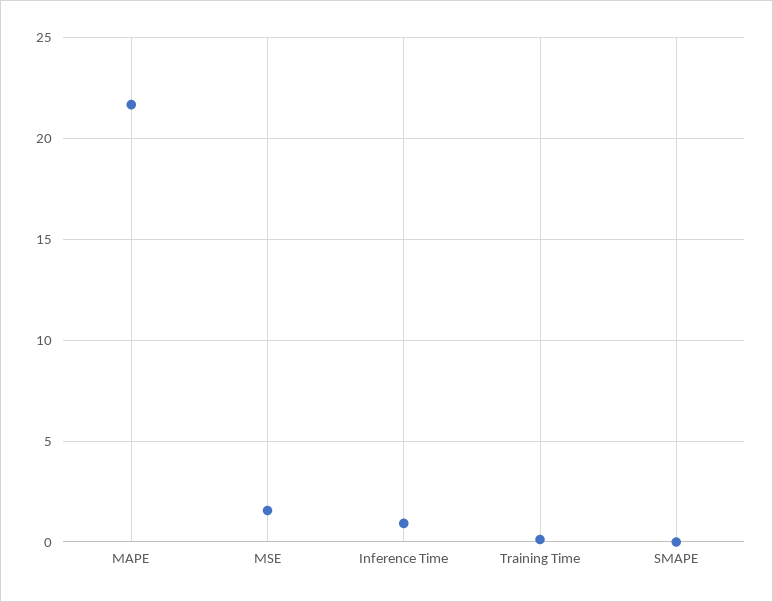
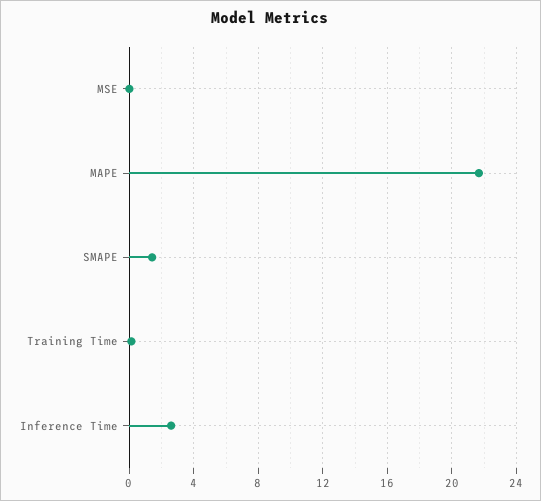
  {
    "MAPE": 21.5,
-   "MSE": 1.5,
+   "MSE": 0,
-   "Inference Time": 1,
+   "Inference Time": 2.5,
    "Training Time": 0,
-   "SMAPE": 0
+   "SMAPE": 1.5
  }

